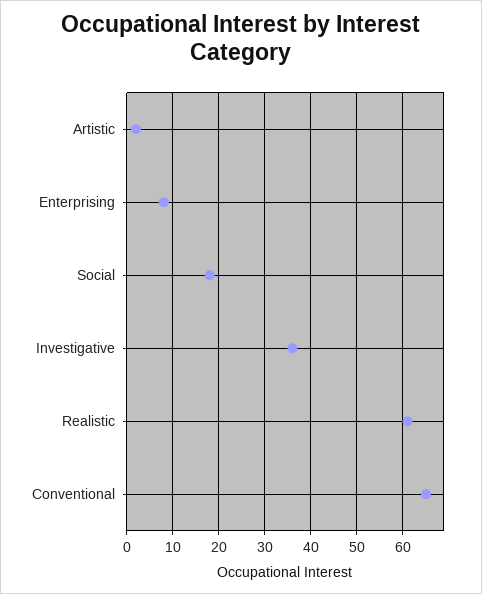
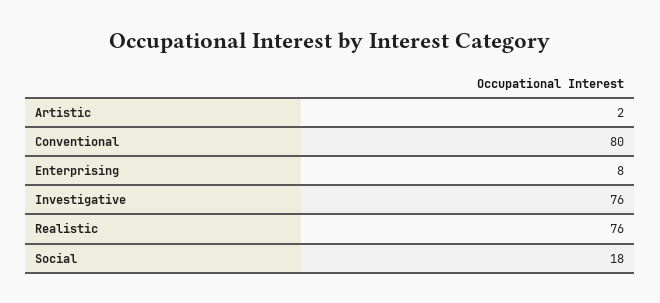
  {
    "Artistic": 2,
    "Enterprising": 8,
    "Social": 18,
-   "Investigative": 35,
+   "Investigative": 76,
-   "Realistic": 60,
+   "Realistic": 76,
-   "Conventional": 65
+   "Conventional": 80
  }

